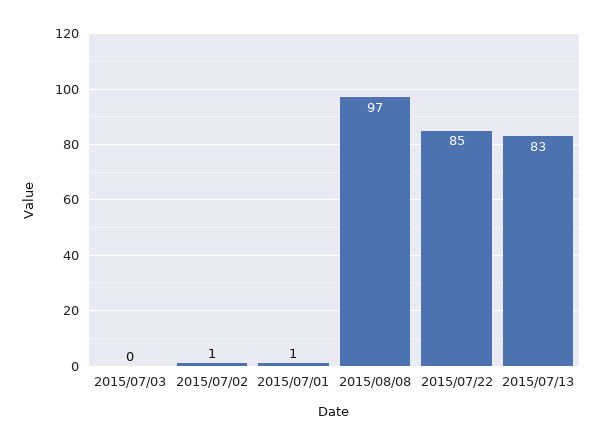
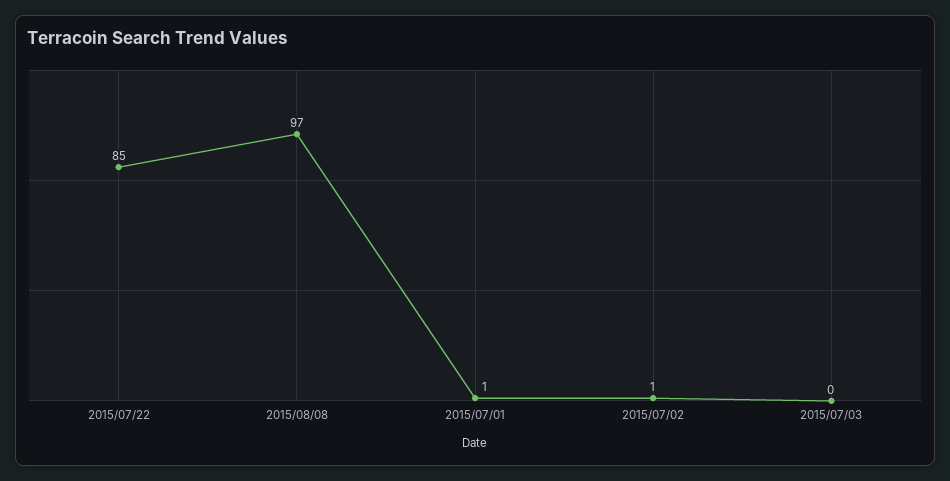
  {
    "2015/07/03": 0,
    "2015/07/02": 1,
    "2015/07/01": 1,
    "2015/08/08": 97,
-   "2015/07/22": 85,
+   "2015/07/22": 85
-   "2015/07/13": 83
  }

